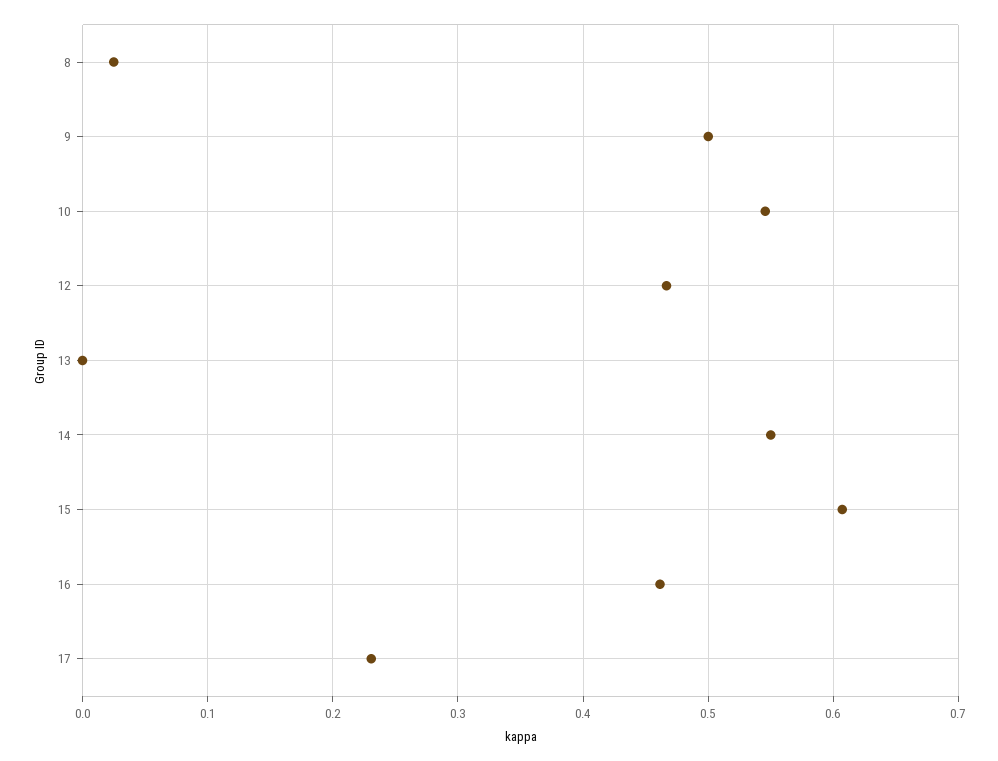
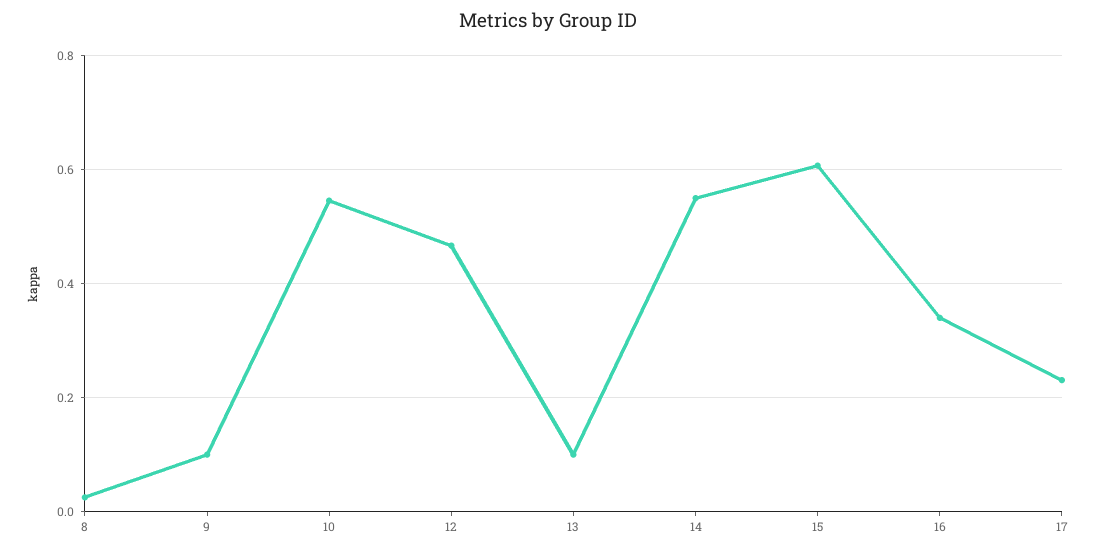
  {
    "8": 0.03,
-   "9": 0.5,
+   "9": 0.1,
    "10": 0.55,
    "12": 0.47,
-   "13": 0,
+   "13": 0.1,
    "14": 0.55,
    "15": 0.61,
-   "16": 0.46,
+   "16": 0.34,
    "17": 0.23
  }

